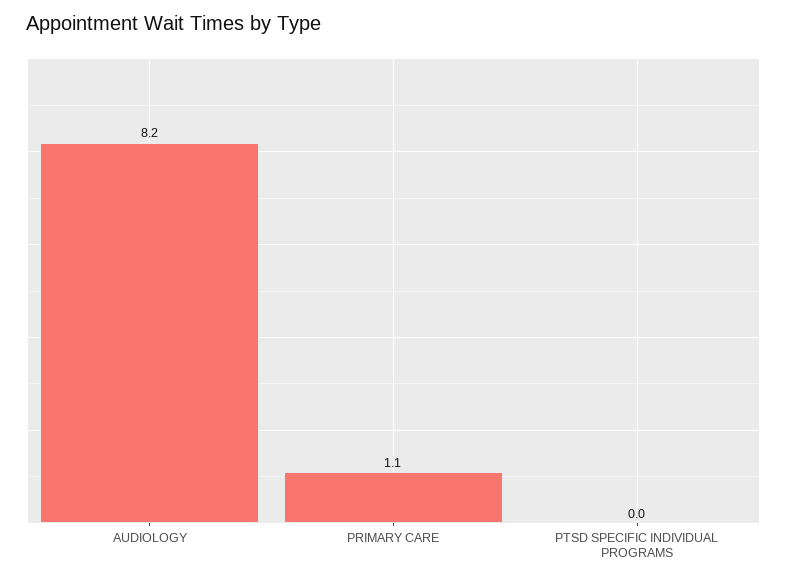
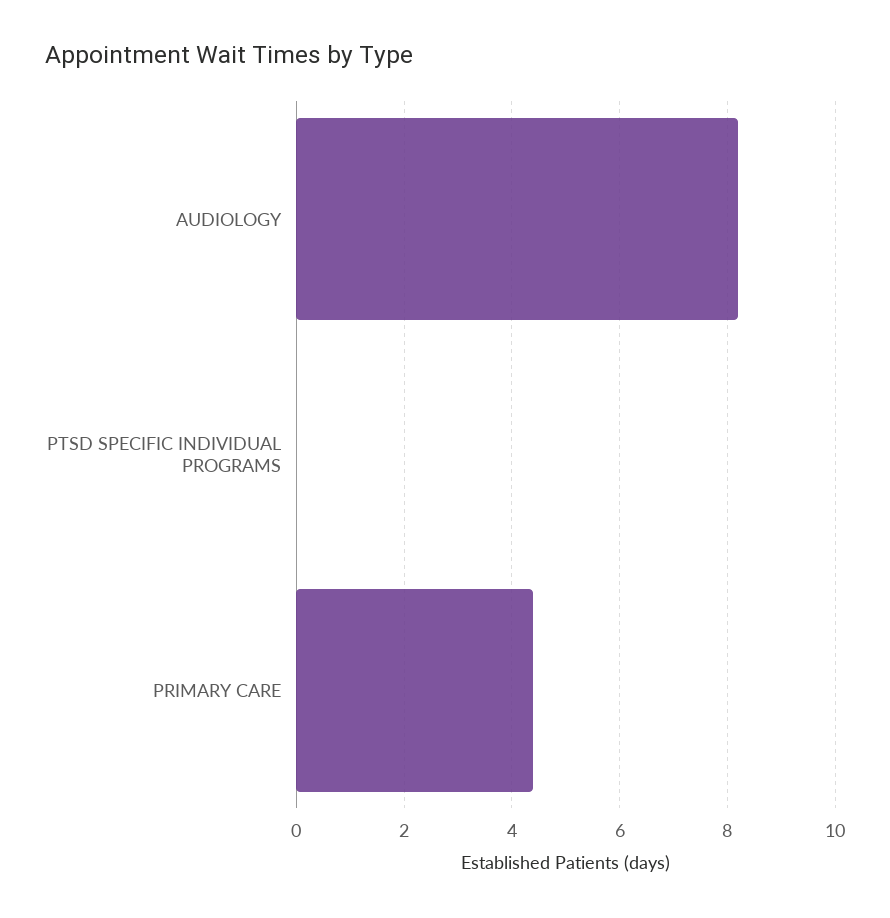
  {
    "AUDIOLOGY": 8.2,
-   "PRIMARY CARE": 1.1,
+   "PRIMARY CARE": 4.5,
    "PTSD SPECIFIC INDIVIDUAL PROGRAMS": 0
  }

